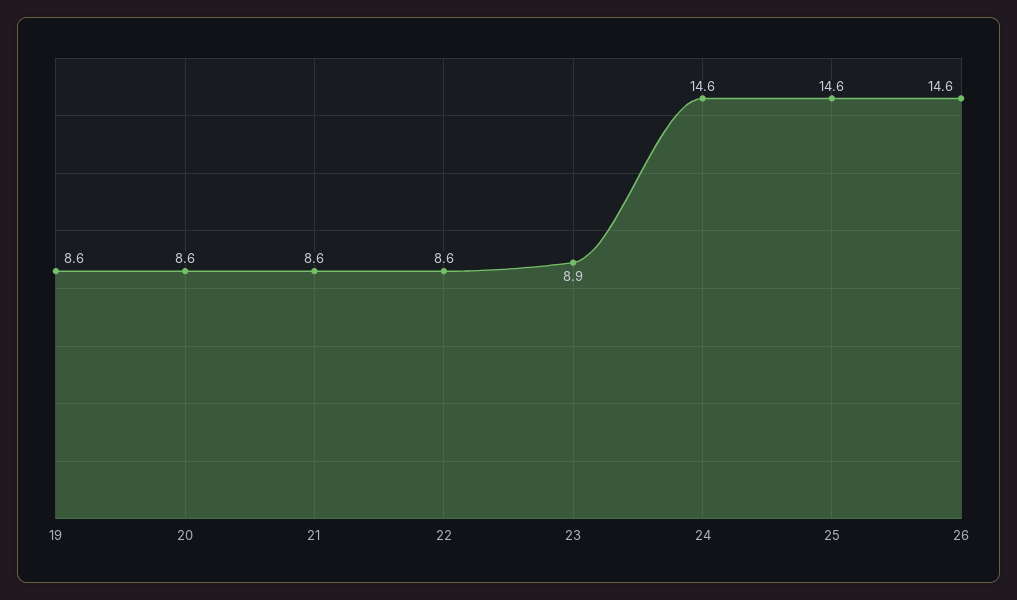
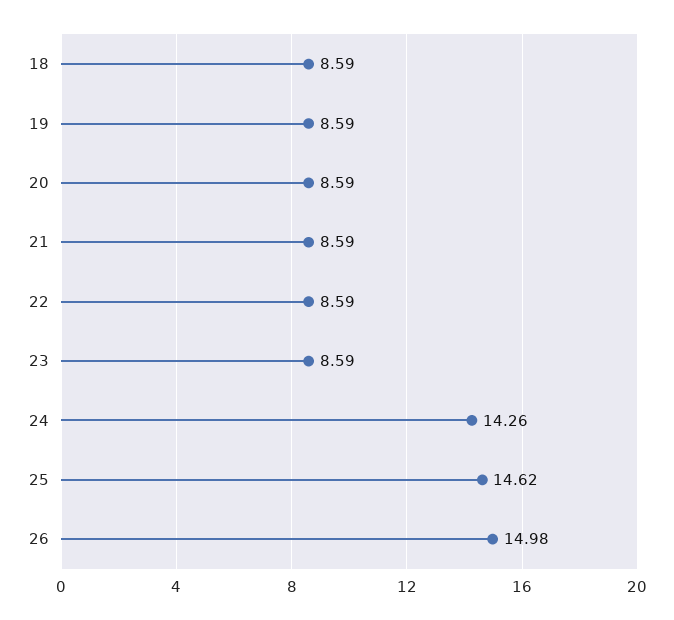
  {
    "19": 8.59,
    "20": 8.59,
    "21": 8.59,
    "22": 8.59,
-   "23": 8.9,
+   "23": 8.59,
-   "24": 14.6,
+   "24": 14.26,
    "25": 14.62,
-   "26": 14.6
+   "26": 14.98,
+   "18": 8.59
  }

